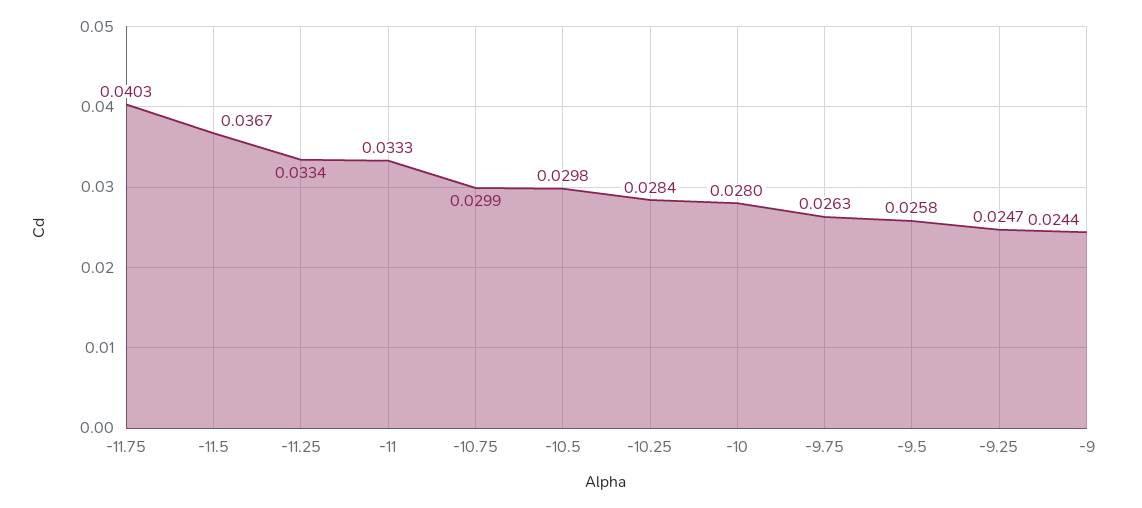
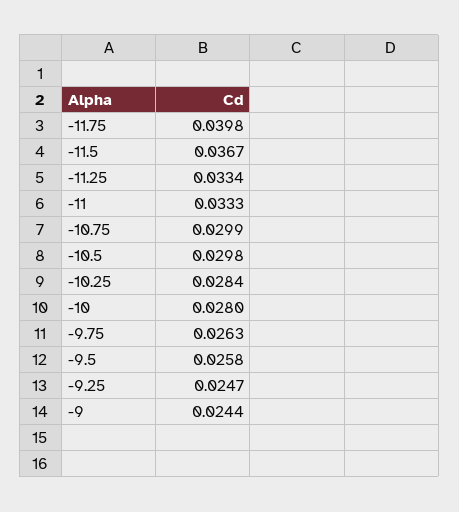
  {
-   "-11.75": 0.0403,
+   "-11.75": 0.0398,
    "-11.5": 0.0367,
    "-11.25": 0.0334,
    "-11": 0.0333,
    "-10.75": 0.0299,
    "-10.5": 0.0298,
    "-10.25": 0.0284,
    "-10": 0.028,
    "-9.75": 0.0263,
    "-9.5": 0.0258,
    "-9.25": 0.0247,
    "-9": 0.0244
  }

